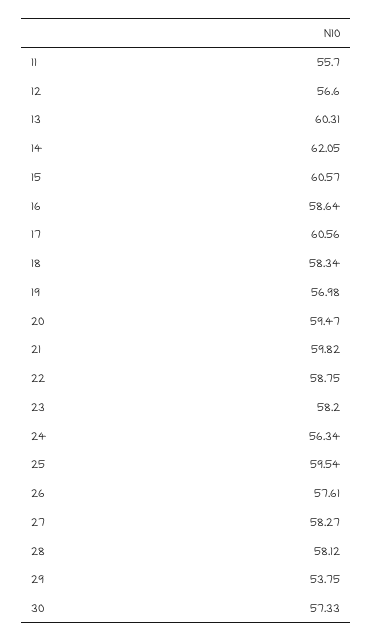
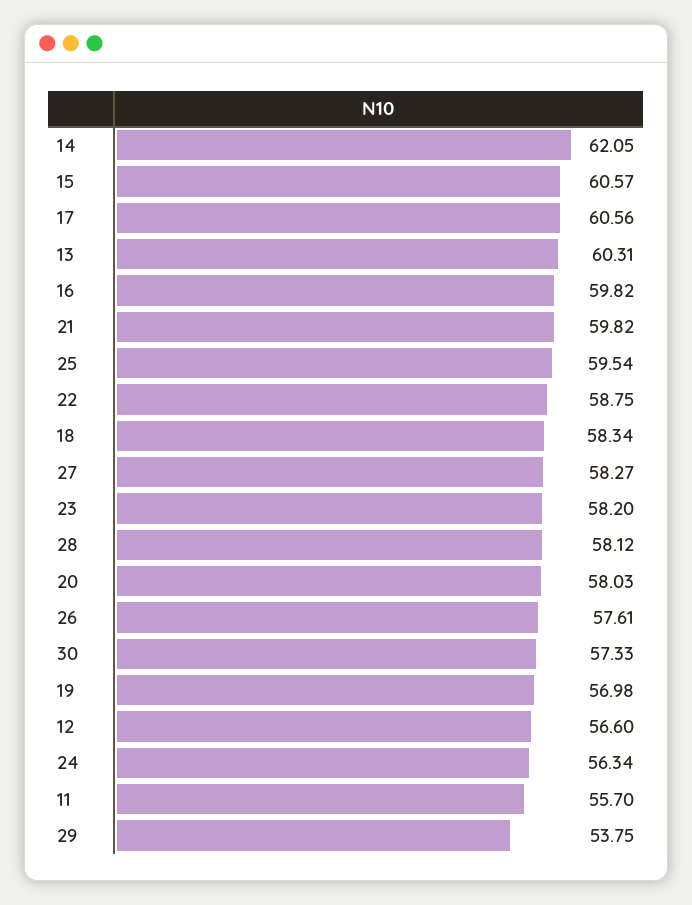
  {
    "11": 55.7,
    "12": 56.6,
    "13": 60.31,
    "14": 62.05,
    "15": 60.57,
-   "16": 58.64,
+   "16": 59.82,
    "17": 60.56,
    "18": 58.34,
    "19": 56.98,
-   "20": 59.47,
+   "20": 58.03,
    "21": 59.82,
    "22": 58.75,
    "23": 58.2,
    "24": 56.34,
    "25": 59.54,
    "26": 57.61,
    "27": 58.27,
    "28": 58.12,
    "29": 53.75,
    "30": 57.33
  }

